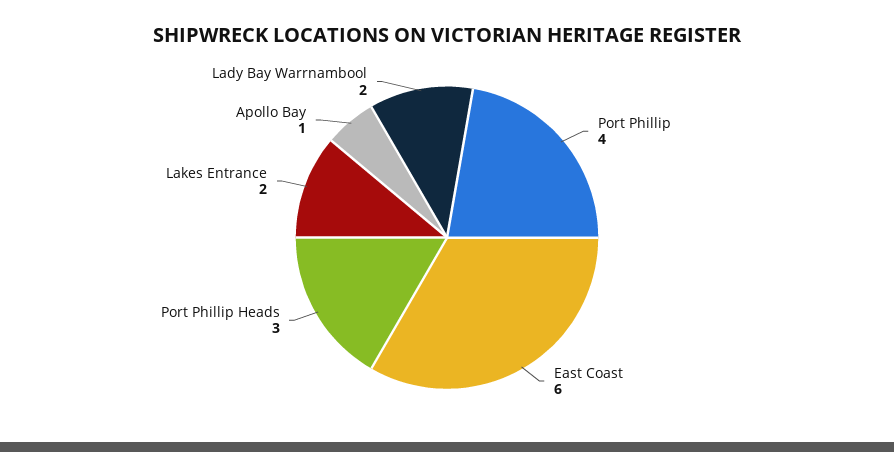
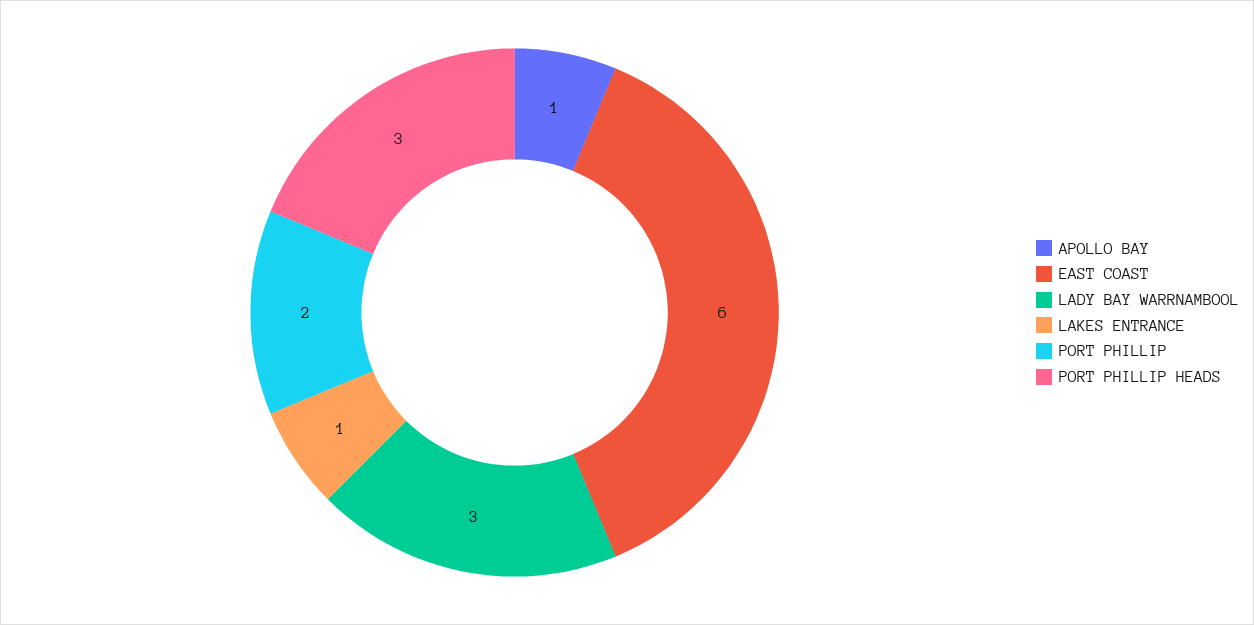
  {
-   "Port Phillip": 4,
+   "Port Phillip": 2,
    "East Coast": 6,
    "Port Phillip Heads": 3,
-   "Lakes Entrance": 2,
+   "Lakes Entrance": 1,
    "Apollo Bay": 1,
-   "Lady Bay Warrnambool": 2
+   "Lady Bay Warrnambool": 3
  }

